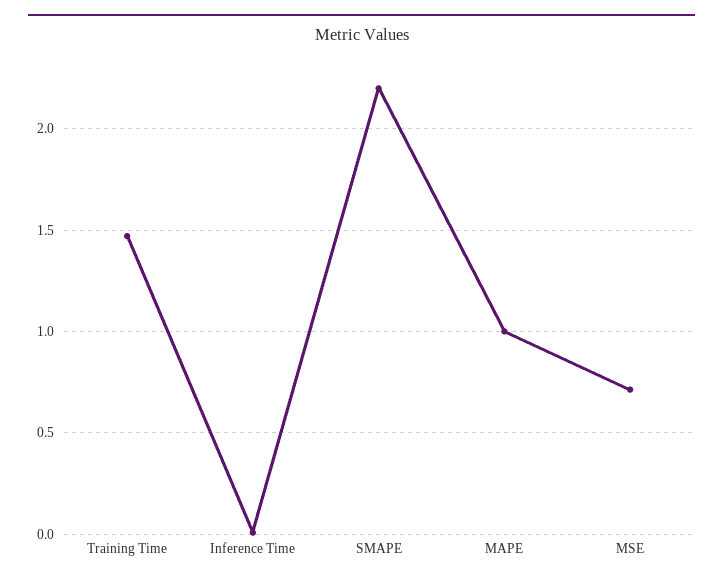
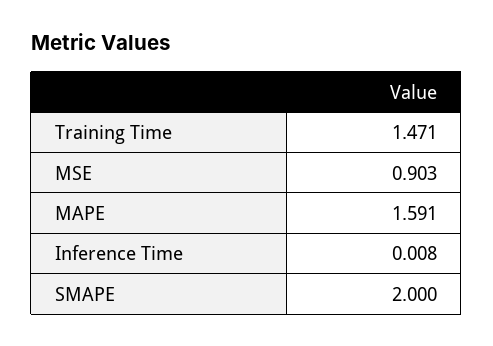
  {
    "Training Time": 1.471,
    "Inference Time": 0.008,
-   "SMAPE": 2.2,
+   "SMAPE": 2,
-   "MAPE": 1,
+   "MAPE": 1.591,
-   "MSE": 0.7
+   "MSE": 0.903
  }

